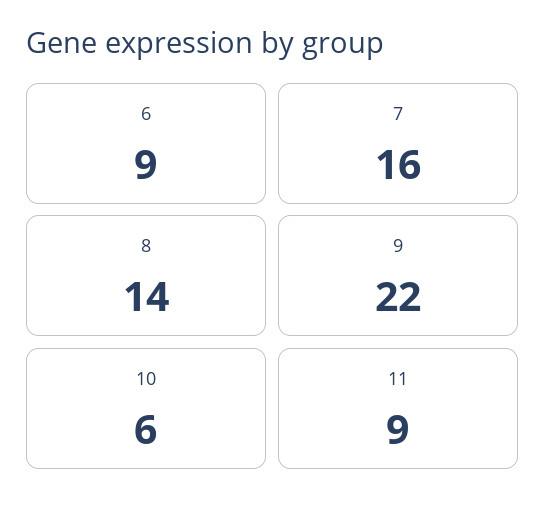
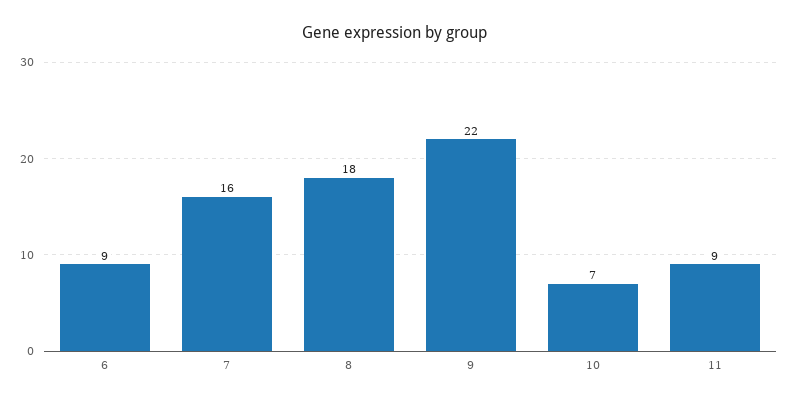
  {
    "6": 9,
    "7": 16,
-   "8": 14,
+   "8": 18,
    "9": 22,
-   "10": 6,
+   "10": 7,
    "11": 9
  }

